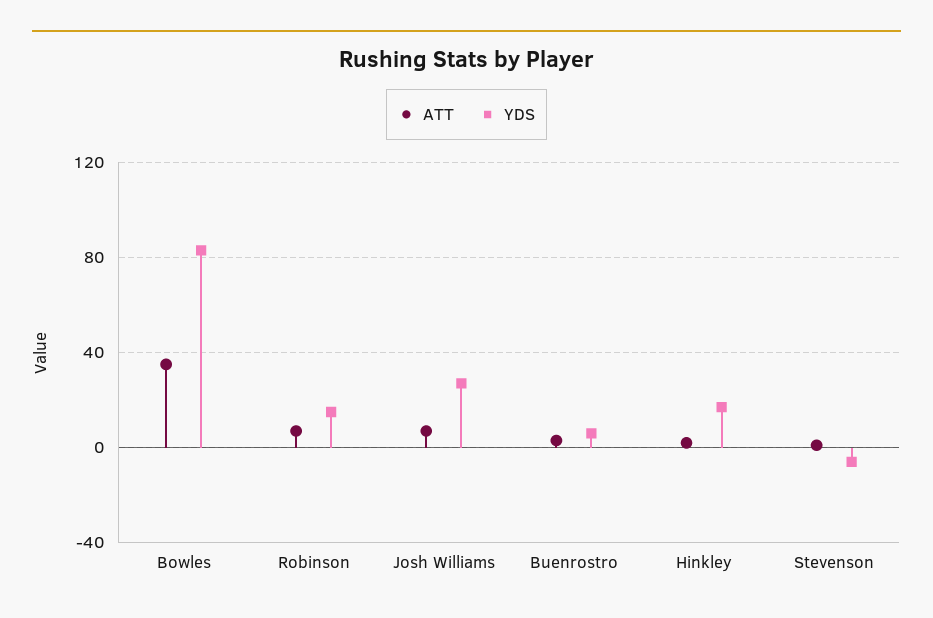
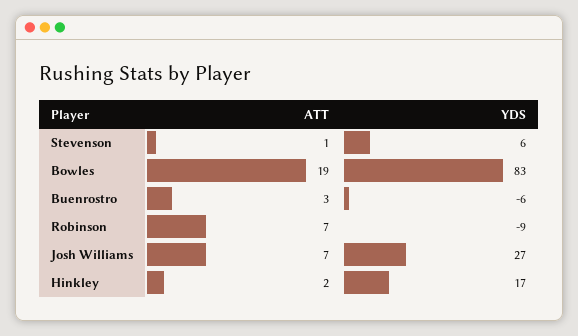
  {
    "ATT": {
-     "Bowles": 35,
+     "Bowles": 19,
      "Robinson": 7,
      "Josh Williams": 7,
      "Buenrostro": 3,
      "Hinkley": 2,
      "Stevenson": 1
    },
    "YDS": {
      "Bowles": 83,
-     "Robinson": 15,
+     "Robinson": -9,
      "Josh Williams": 27,
-     "Buenrostro": 5,
+     "Buenrostro": -6,
      "Hinkley": 17,
-     "Stevenson": -5
+     "Stevenson": 6
    }
  }

